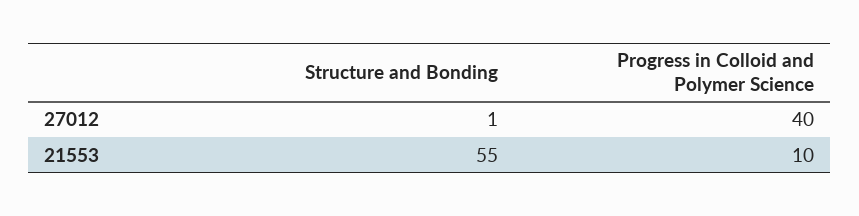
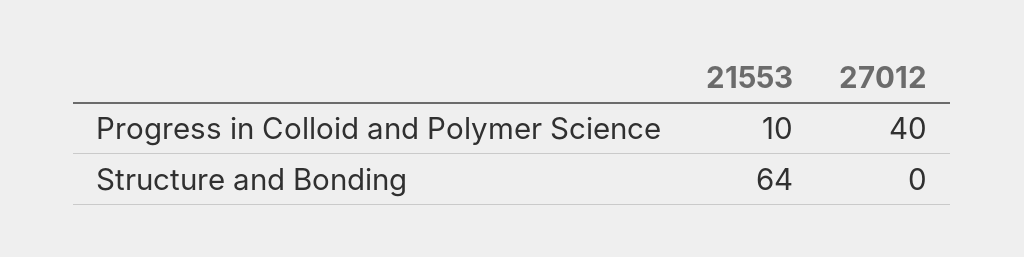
  {
    "Structure and Bonding": {
-     "27012": 1,
+     "27012": 0,
-     "21553": 55
+     "21553": 64
    },
    "Progress in Colloid and Polymer Science": {
      "27012": 40,
      "21553": 10
    }
  }

